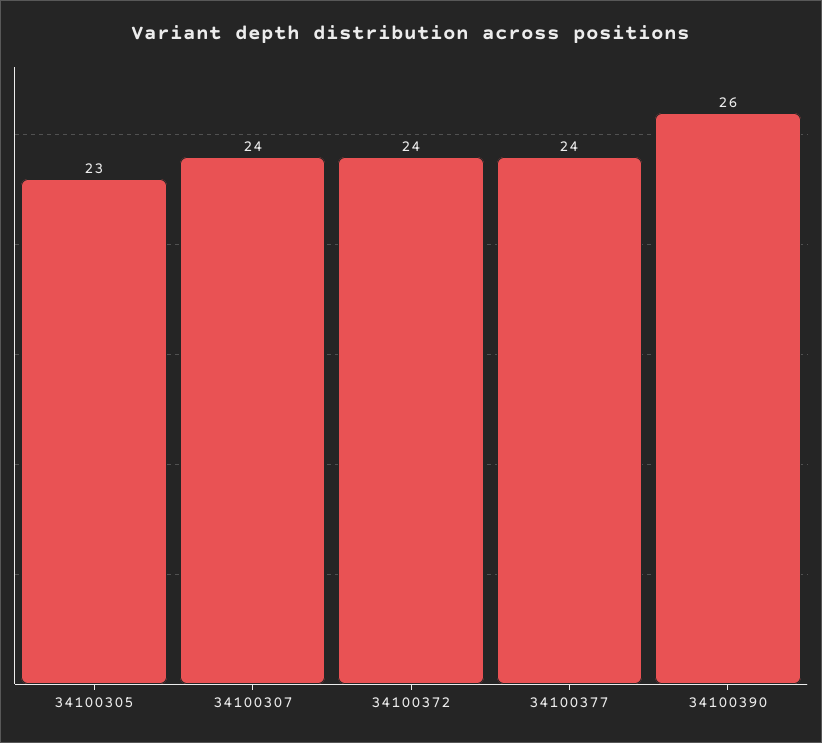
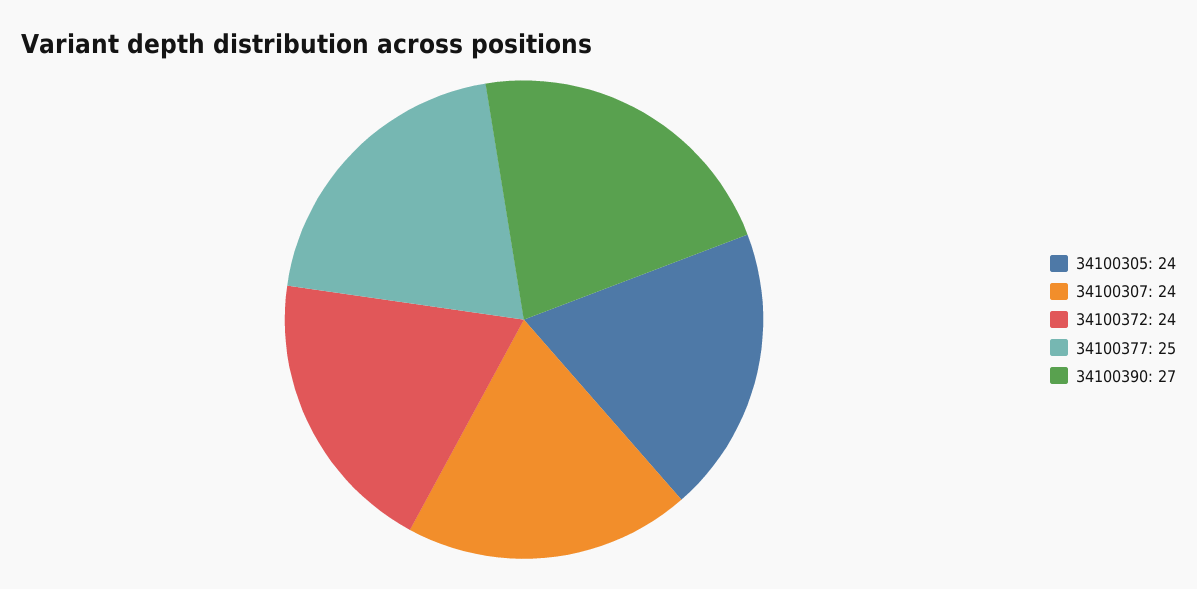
  {
-   "34100305": 23,
+   "34100305": 24,
    "34100307": 24,
    "34100372": 24,
-   "34100377": 24,
+   "34100377": 25,
-   "34100390": 26
+   "34100390": 27
  }

